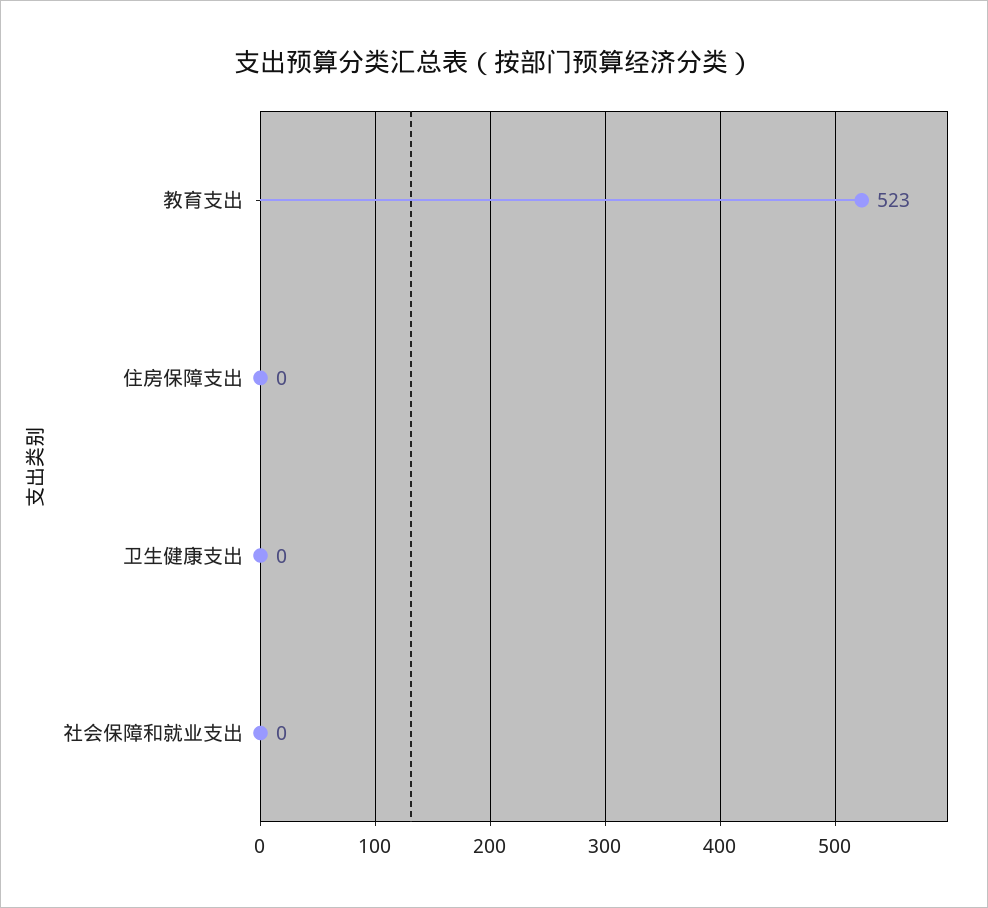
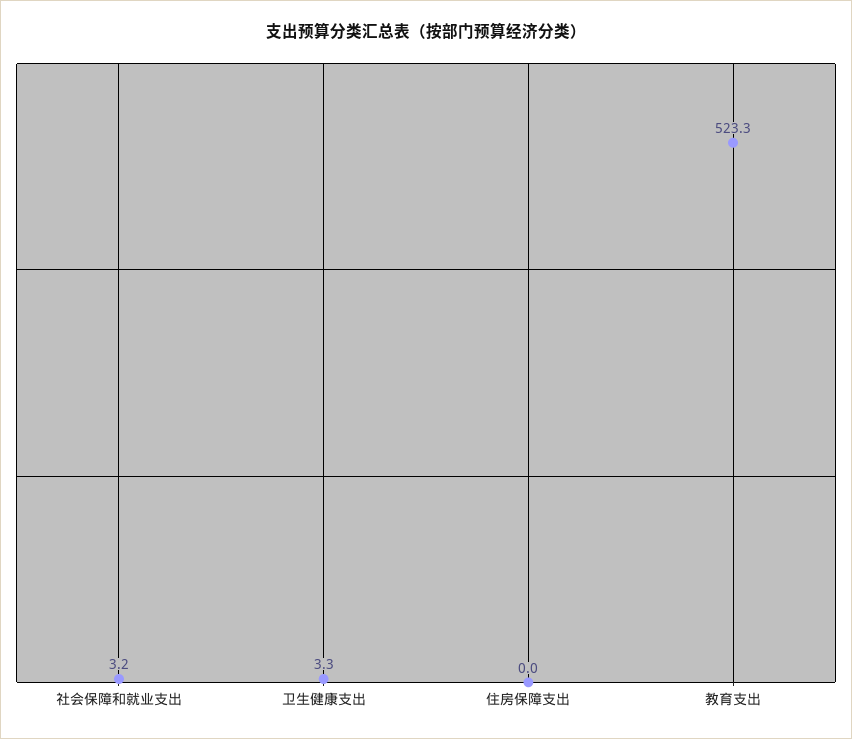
  {
    "教育支出": 523.3,
    "住房保障支出": 0,
-   "卫生健康支出": 0,
+   "卫生健康支出": 3.3,
-   "社会保障和就业支出": 0
+   "社会保障和就业支出": 3.2
  }

